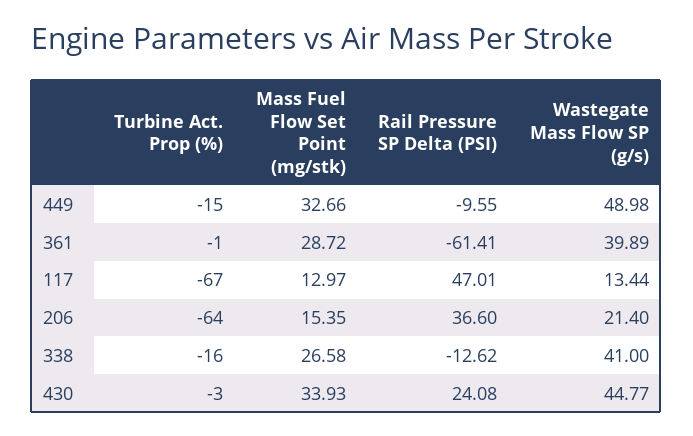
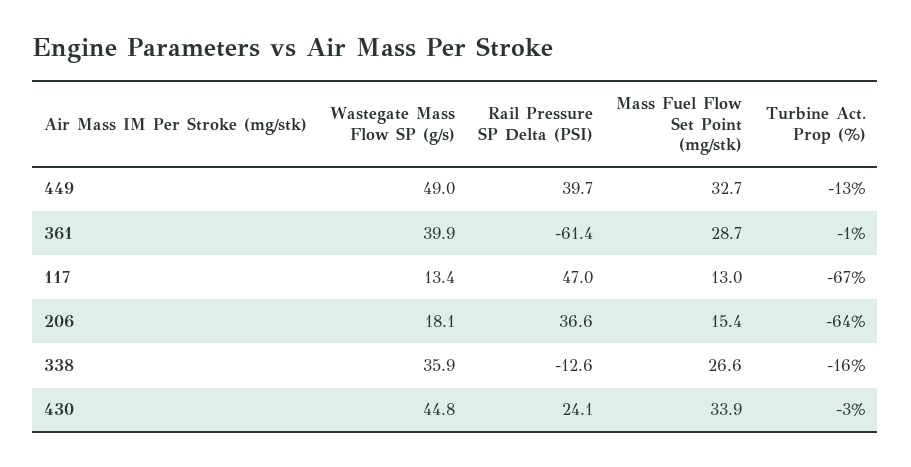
  {
    "Turbine Act. Prop (%)": {
-     "449": -15,
+     "449": -13,
      "361": -1,
      "117": -67,
      "206": -64,
      "338": -16,
      "430": -3
    },
    "Mass Fuel Flow Set Point (mg/stk)": {
      "449": 32.66,
      "361": 28.72,
      "117": 12.97,
      "206": 15.35,
      "338": 26.58,
      "430": 33.93
    },
    "Rail Pressure SP Delta (PSI)": {
-     "449": -9.55,
+     "449": 39.7,
      "361": -61.41,
      "117": 47.01,
      "206": 36.6,
      "338": -12.62,
      "430": 24.08
    },
    "Wastegate Mass Flow SP (g/s)": {
      "449": 48.98,
      "361": 39.89,
      "117": 13.44,
-     "206": 21.4,
+     "206": 18.1,
-     "338": 41,
+     "338": 35.9,
      "430": 44.77
    }
  }

